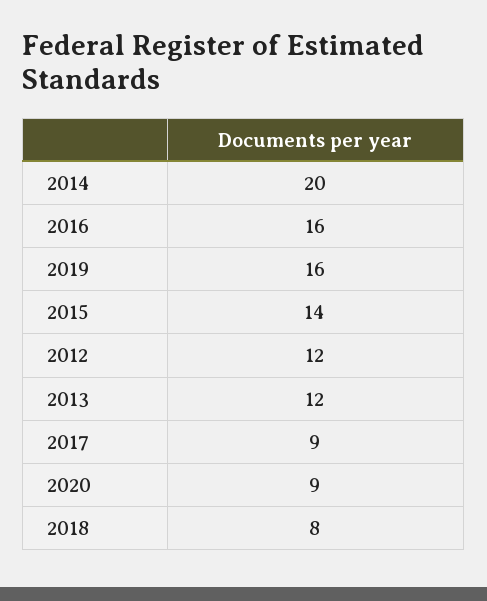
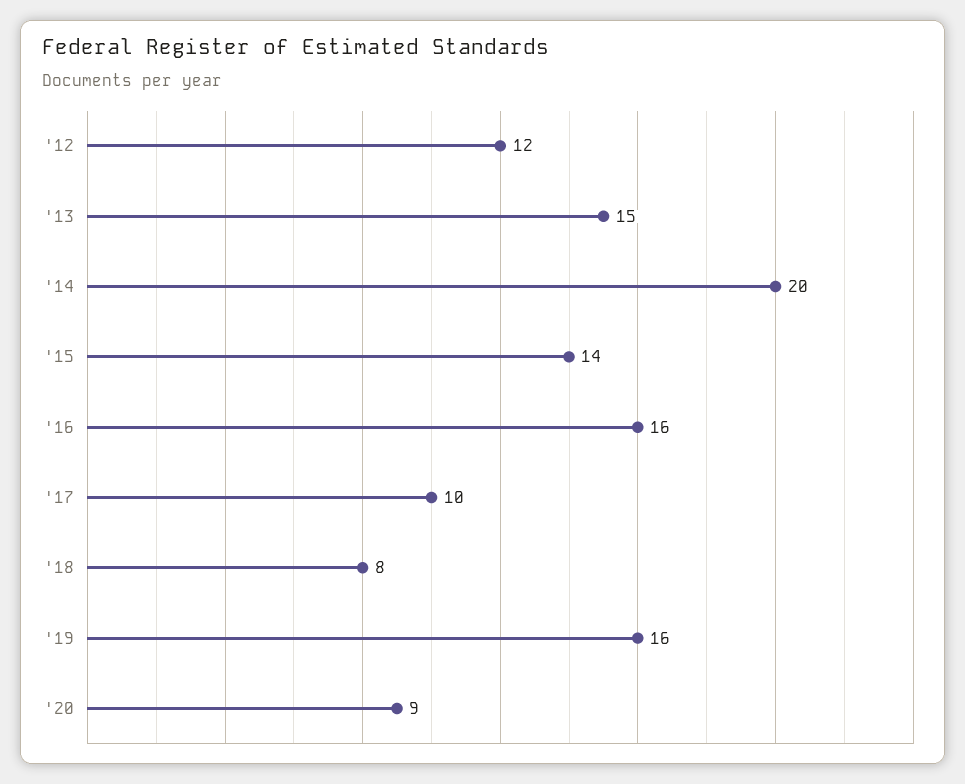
  {
    "2014": 20,
    "2016": 16,
    "2019": 16,
    "2015": 14,
    "2012": 12,
-   "2013": 12,
+   "2013": 15,
-   "2017": 9,
+   "2017": 10,
    "2020": 9,
    "2018": 8
  }

